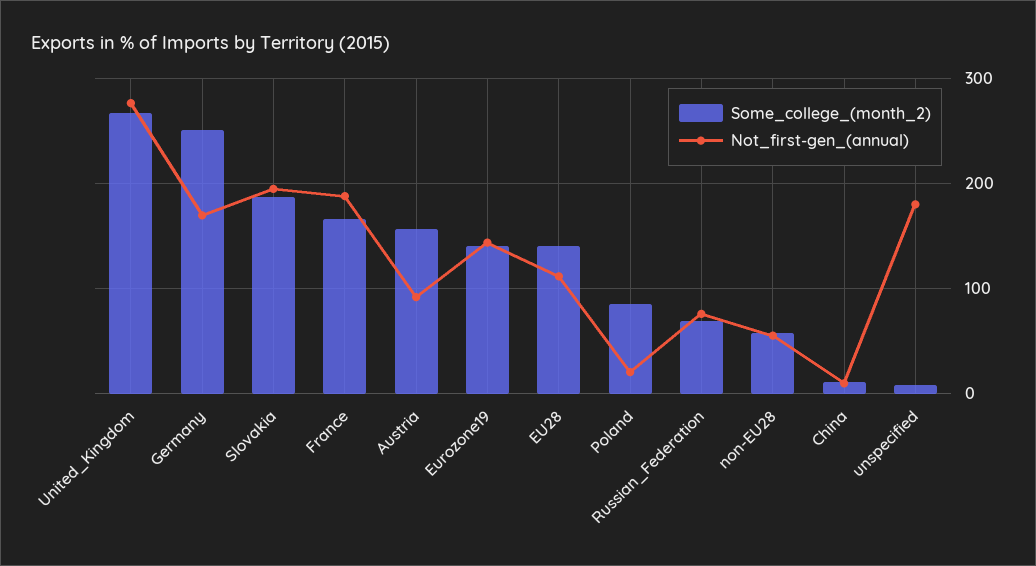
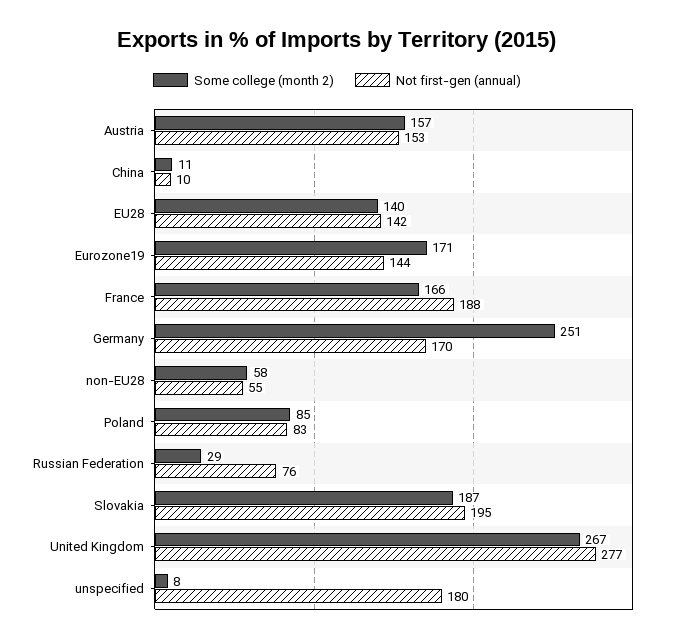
  {
    "Some_college_(month_2)": {
      "United_Kingdom": 267,
      "Germany": 251,
      "Slovakia": 187,
      "France": 166,
      "Austria": 157,
-     "Eurozone19": 140,
+     "Eurozone19": 171,
      "EU28": 140,
      "Poland": 85,
-     "Russian_Federation": 70,
+     "Russian_Federation": 29,
      "non-EU28": 58,
      "China": 11,
      "unspecified": 8
    },
    "Not_first-gen_(annual)": {
      "United_Kingdom": 277,
      "Germany": 170,
      "Slovakia": 195,
      "France": 188,
-     "Austria": 90,
+     "Austria": 153,
      "Eurozone19": 144,
-     "EU28": 110,
+     "EU28": 142,
-     "Poland": 20,
+     "Poland": 83,
      "Russian_Federation": 76,
      "non-EU28": 55,
      "China": 10,
      "unspecified": 180
    }
  }

